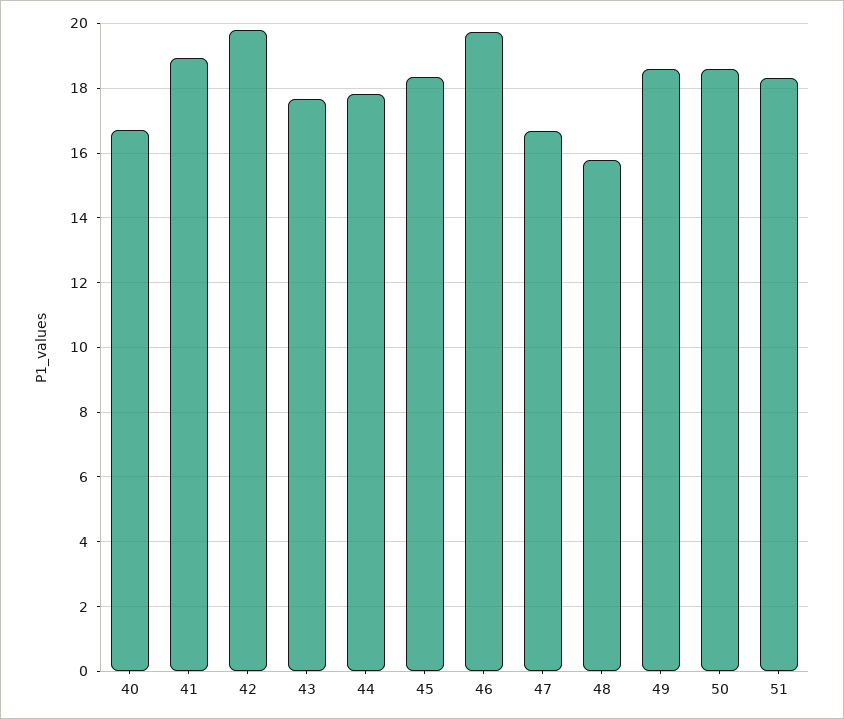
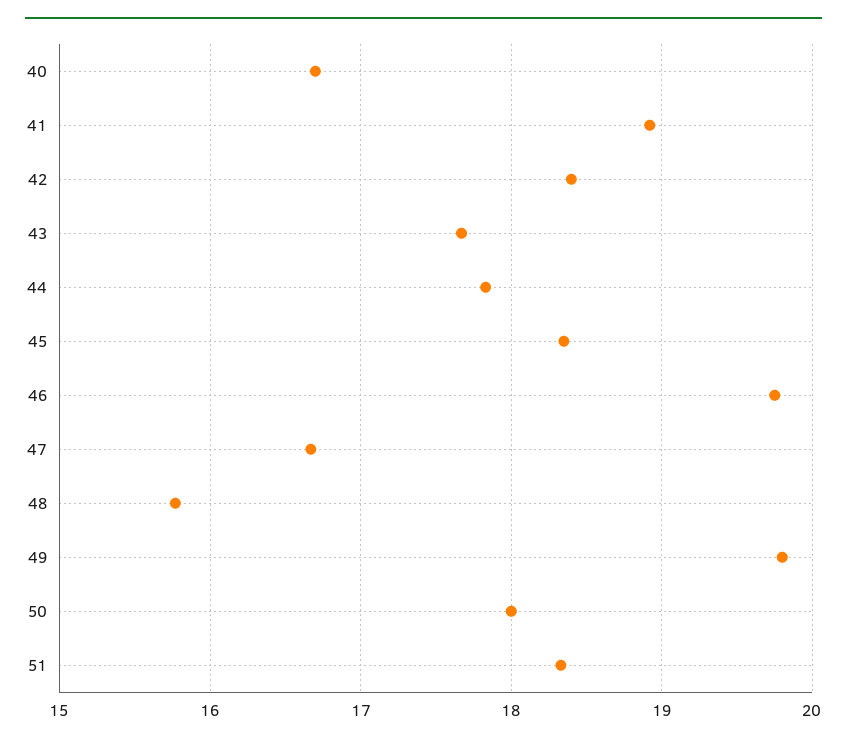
  {
    "40": 16.7,
    "41": 18.9,
-   "42": 19.8,
+   "42": 18.4,
    "43": 17.7,
    "44": 17.8,
    "45": 18.4,
    "46": 19.8,
    "47": 16.7,
    "48": 15.8,
-   "49": 18.6,
+   "49": 19.8,
-   "50": 18.6,
+   "50": 18,
    "51": 18.3
  }

